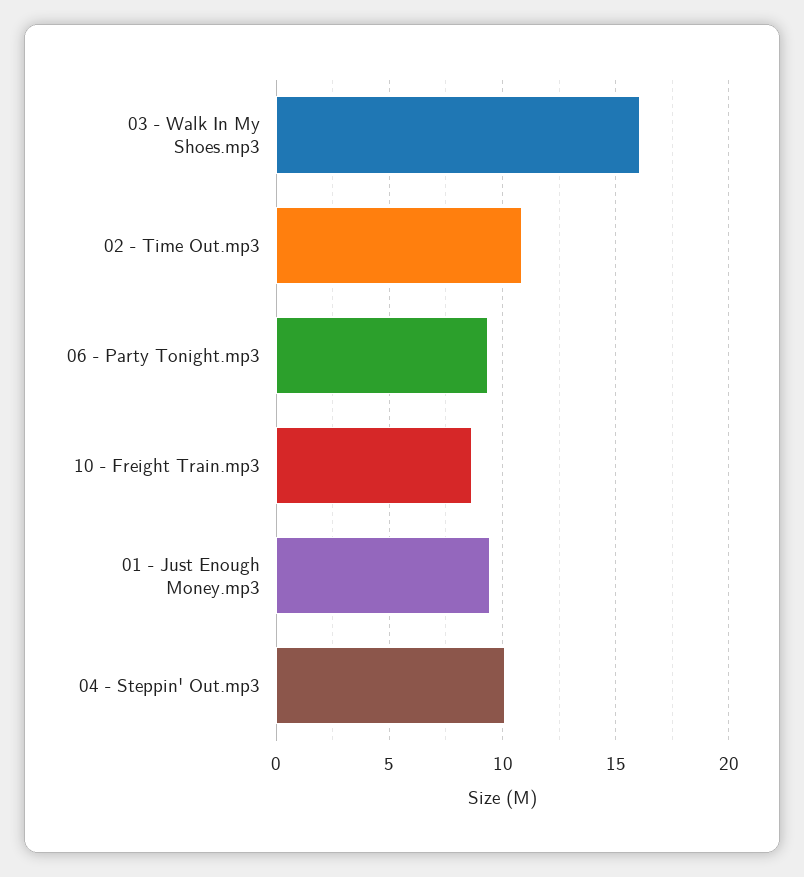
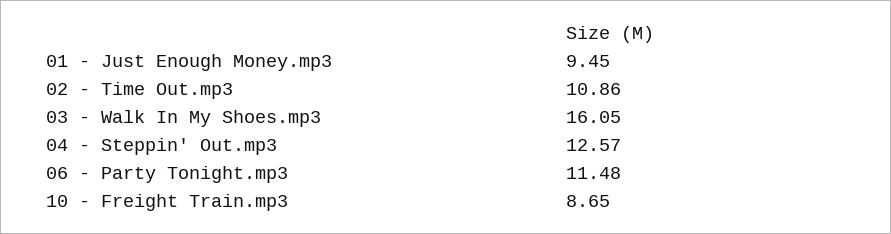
  {
    "03 - Walk In My Shoes.mp3": 16.05,
    "02 - Time Out.mp3": 10.86,
-   "06 - Party Tonight.mp3": 9.5,
+   "06 - Party Tonight.mp3": 11.48,
    "10 - Freight Train.mp3": 8.65,
    "01 - Just Enough Money.mp3": 9.45,
-   "04 - Steppin' Out.mp3": 10
+   "04 - Steppin' Out.mp3": 12.57
  }

